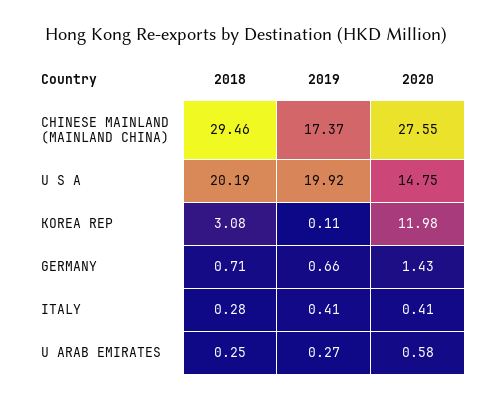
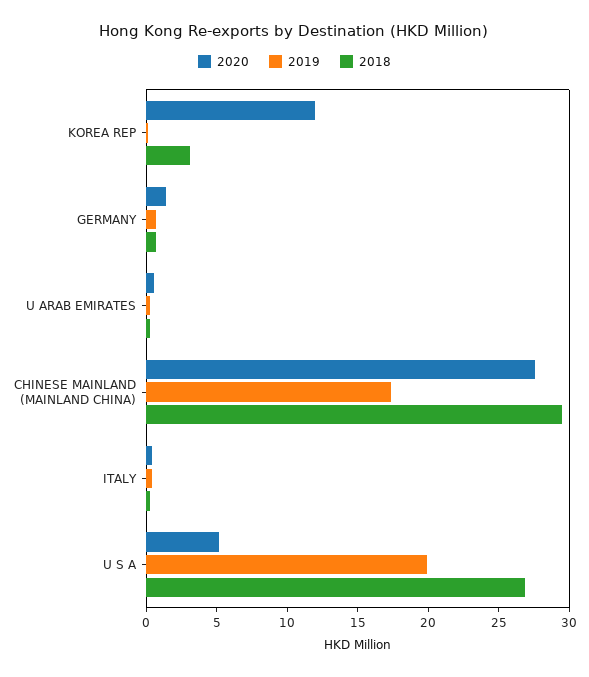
  {
    "2018": {
      "CHINESE MAINLAND (MAINLAND CHINA)": 29.46,
-     "U S A": 20.19,
+     "U S A": 27,
      "KOREA REP": 3.08,
      "GERMANY": 0.71,
      "ITALY": 0.28,
      "U ARAB EMIRATES": 0.25
    },
    "2019": {
      "CHINESE MAINLAND (MAINLAND CHINA)": 17.37,
      "U S A": 19.92,
      "KOREA REP": 0.11,
      "GERMANY": 0.66,
      "ITALY": 0.41,
      "U ARAB EMIRATES": 0.27
    },
    "2020": {
      "CHINESE MAINLAND (MAINLAND CHINA)": 27.55,
-     "U S A": 14.75,
+     "U S A": 5,
      "KOREA REP": 11.98,
      "GERMANY": 1.43,
      "ITALY": 0.41,
      "U ARAB EMIRATES": 0.58
    }
  }

